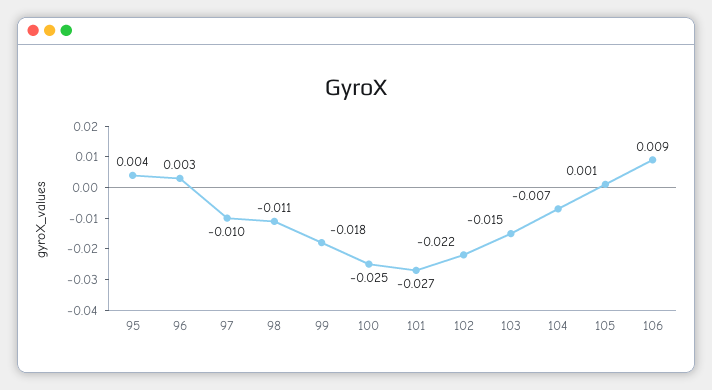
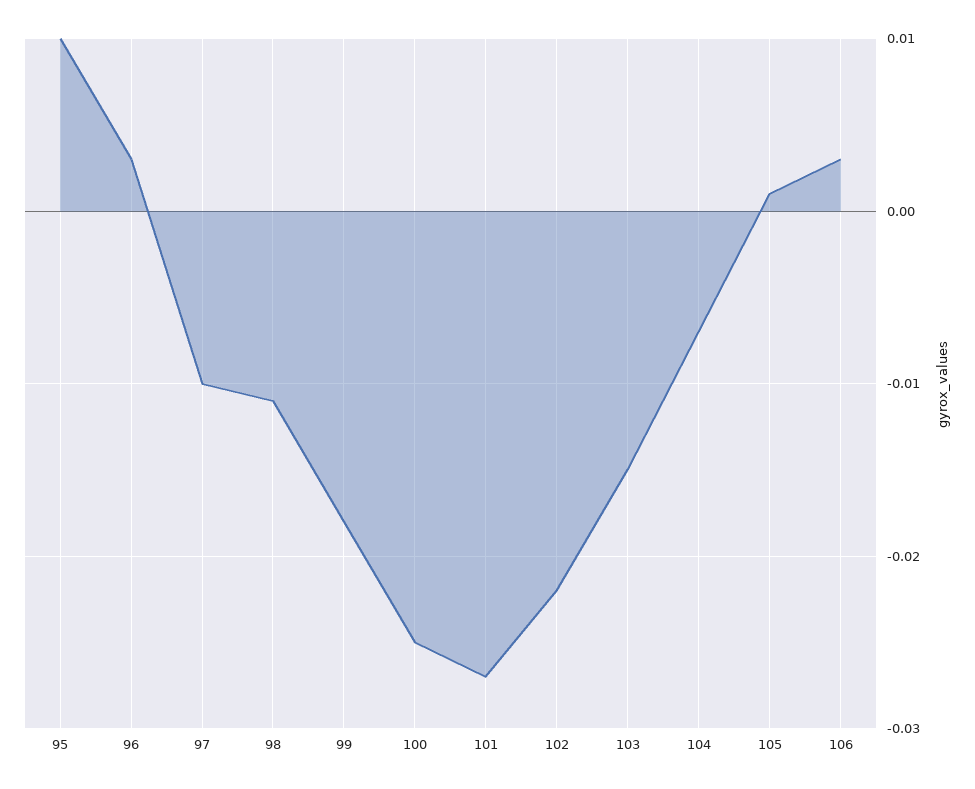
  {
-   "95": 0.004,
+   "95": 0.01,
    "96": 0.003,
    "97": -0.01,
    "98": -0.011,
    "99": -0.018,
    "100": -0.025,
    "101": -0.027,
    "102": -0.022,
    "103": -0.015,
    "104": -0.007,
    "105": 0.001,
-   "106": 0.009
+   "106": 0.003
  }

